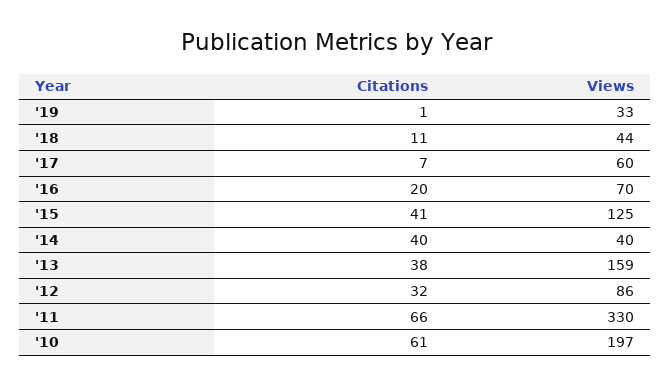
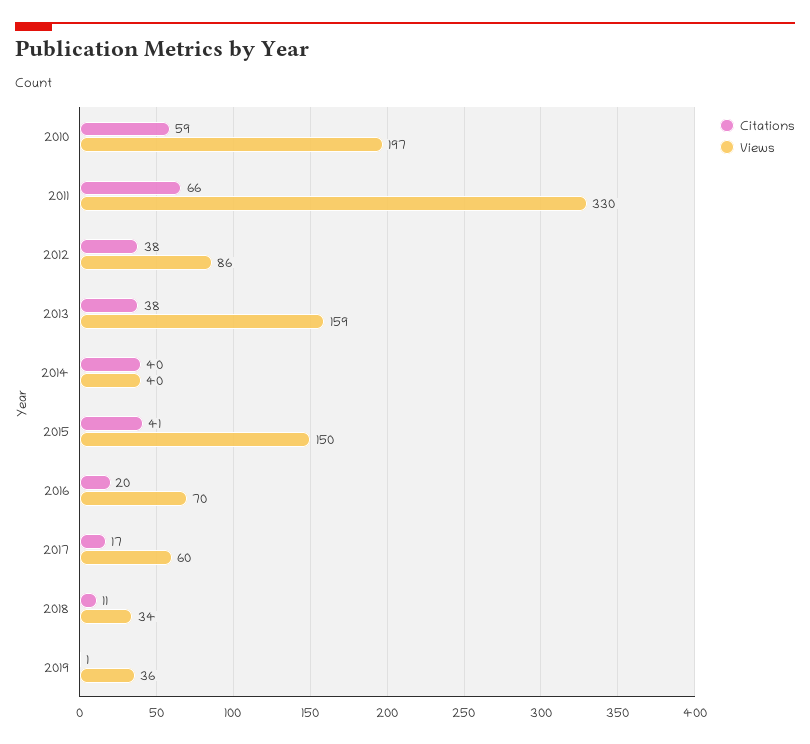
  {
    "Citations": {
      "'19": 1,
      "'18": 11,
-     "'17": 7,
+     "'17": 17,
      "'16": 20,
      "'15": 41,
      "'14": 40,
      "'13": 38,
-     "'12": 32,
+     "'12": 38,
      "'11": 66,
-     "'10": 61
+     "'10": 59
    },
    "Views": {
-     "'19": 33,
+     "'19": 36,
-     "'18": 44,
+     "'18": 34,
      "'17": 60,
      "'16": 70,
-     "'15": 125,
+     "'15": 150,
      "'14": 40,
      "'13": 159,
      "'12": 86,
      "'11": 330,
      "'10": 197
    }
  }

